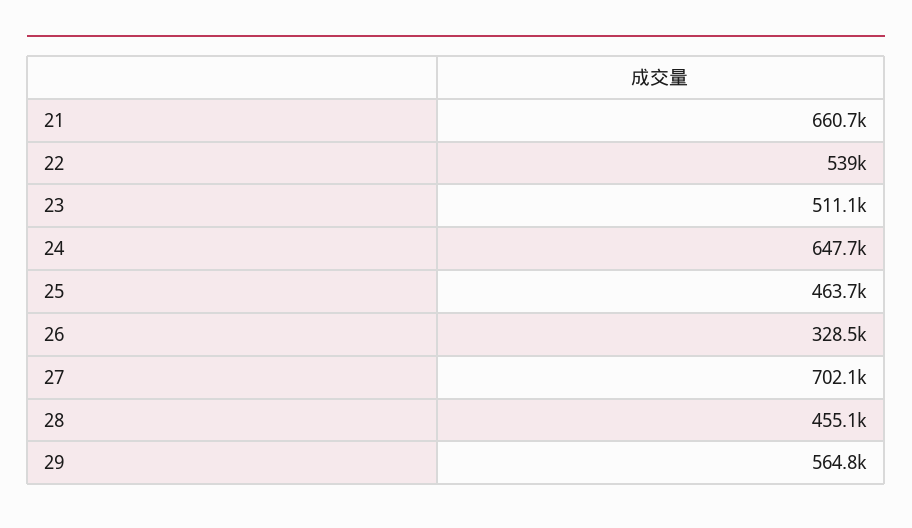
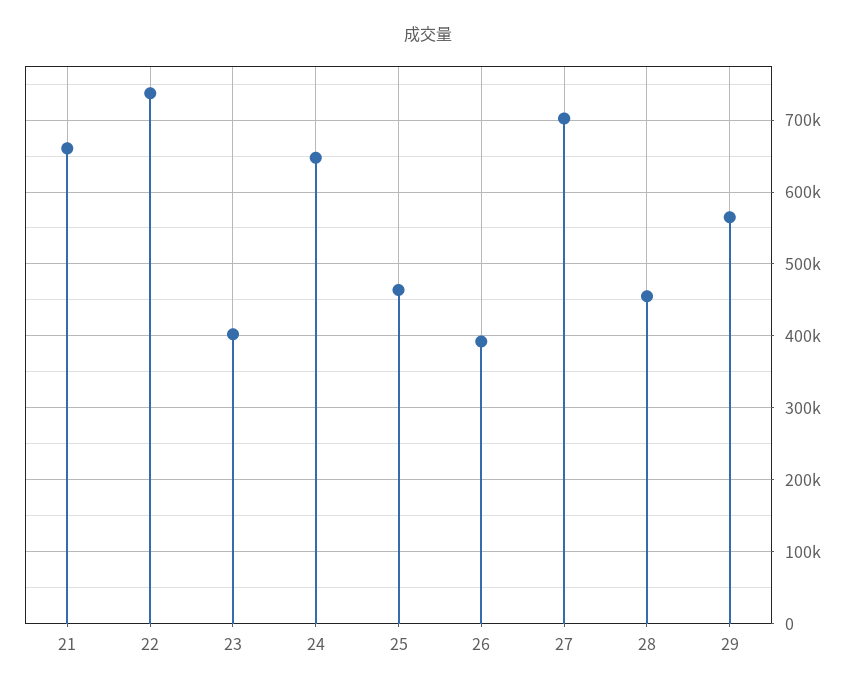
  {
    "21": 660700,
-   "22": 539000,
+   "22": 740000,
-   "23": 511100,
+   "23": 400000,
    "24": 647700,
    "25": 463700,
-   "26": 328500,
+   "26": 390000,
    "27": 702100,
    "28": 455100,
    "29": 564800
  }

